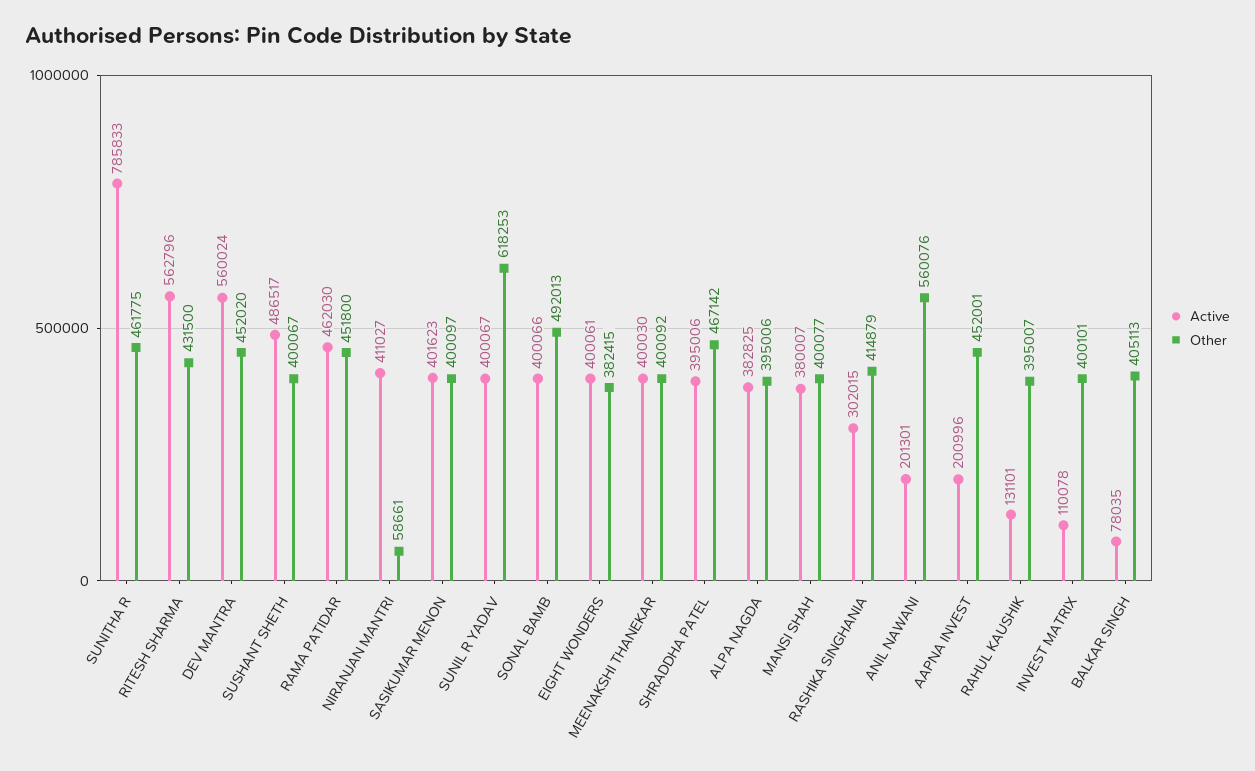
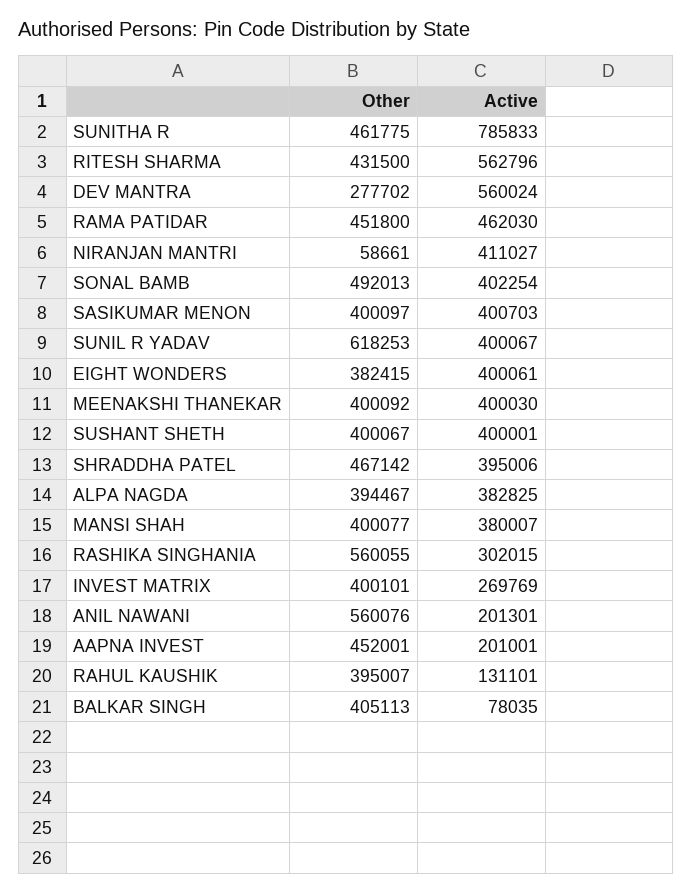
  {
    "Active": {
      "SUNITHA R": 785833,
      "RITESH SHARMA": 562796,
      "DEV MANTRA": 560024,
-     "SUSHANT SHETH": 486517,
+     "SUSHANT SHETH": 400001,
      "RAMA PATIDAR": 462030,
      "NIRANJAN MANTRI": 411027,
-     "SASIKUMAR MENON": 401623,
+     "SASIKUMAR MENON": 400703,
      "SUNIL R YADAV": 400067,
-     "SONAL BAMB": 400066,
+     "SONAL BAMB": 402254,
      "EIGHT WONDERS": 400061,
      "MEENAKSHI THANEKAR": 400030,
      "SHRADDHA PATEL": 395006,
      "ALPA NAGDA": 382825,
      "MANSI SHAH": 380007,
      "RASHIKA SINGHANIA": 302015,
      "ANIL NAWANI": 201301,
-     "AAPNA INVEST": 200996,
+     "AAPNA INVEST": 201001,
      "RAHUL KAUSHIK": 131101,
-     "INVEST MATRIX": 110078,
+     "INVEST MATRIX": 269769,
      "BALKAR SINGH": 78035
    },
    "Other": {
      "SUNITHA R": 461775,
      "RITESH SHARMA": 431500,
-     "DEV MANTRA": 452020,
+     "DEV MANTRA": 277702,
      "SUSHANT SHETH": 400067,
      "RAMA PATIDAR": 451800,
      "NIRANJAN MANTRI": 58661,
      "SASIKUMAR MENON": 400097,
      "SUNIL R YADAV": 618253,
      "SONAL BAMB": 492013,
      "EIGHT WONDERS": 382415,
      "MEENAKSHI THANEKAR": 400092,
      "SHRADDHA PATEL": 467142,
-     "ALPA NAGDA": 395006,
+     "ALPA NAGDA": 394467,
      "MANSI SHAH": 400077,
-     "RASHIKA SINGHANIA": 414879,
+     "RASHIKA SINGHANIA": 560055,
      "ANIL NAWANI": 560076,
      "AAPNA INVEST": 452001,
      "RAHUL KAUSHIK": 395007,
      "INVEST MATRIX": 400101,
      "BALKAR SINGH": 405113
    }
  }

